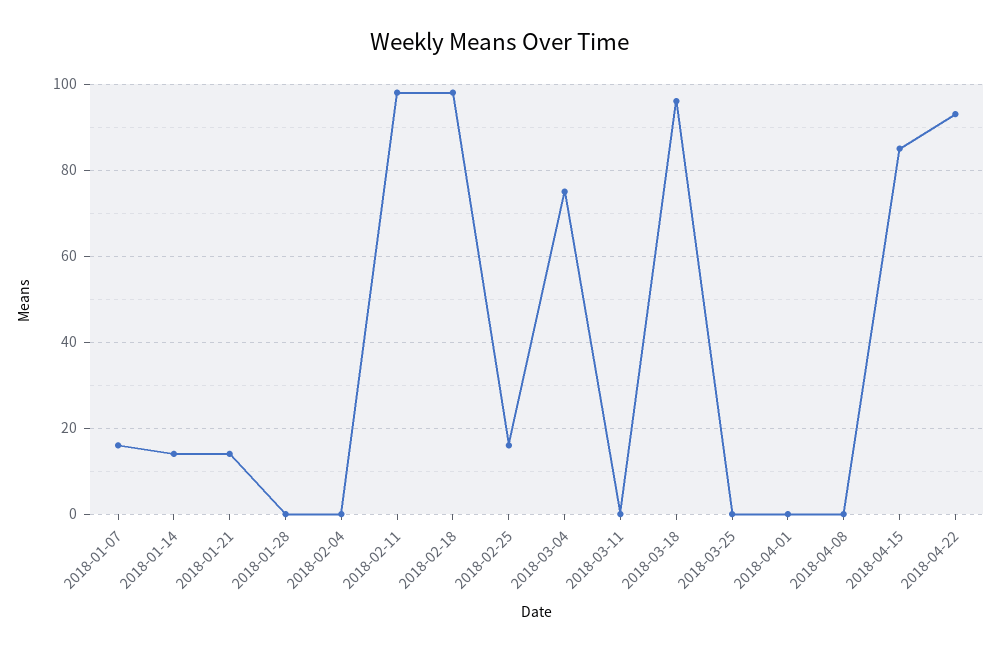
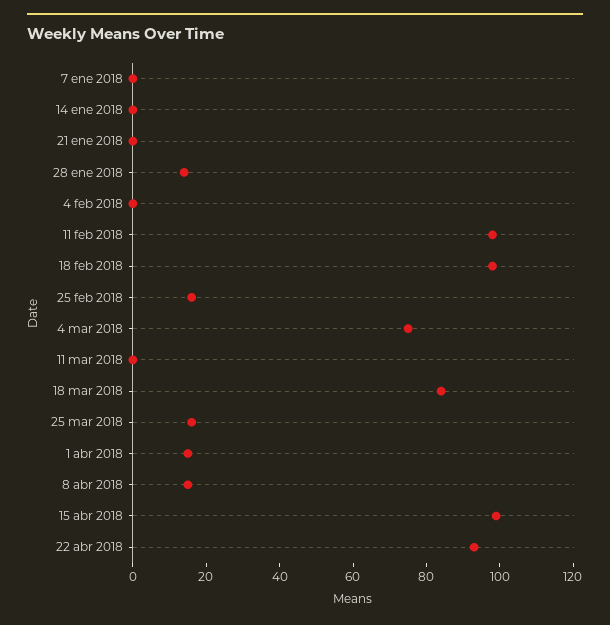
  {
-   "2018-01-07": 15,
+   "2018-01-07": 0,
-   "2018-01-14": 15,
+   "2018-01-14": 0,
-   "2018-01-21": 15,
+   "2018-01-21": 0,
-   "2018-01-28": 0,
+   "2018-01-28": 15,
    "2018-02-04": 0,
    "2018-02-11": 100,
    "2018-02-18": 100,
    "2018-02-25": 15,
    "2018-03-04": 75,
    "2018-03-11": 0,
-   "2018-03-18": 95,
+   "2018-03-18": 85,
-   "2018-03-25": 0,
+   "2018-03-25": 15,
-   "2018-04-01": 0,
+   "2018-04-01": 15,
-   "2018-04-08": 0,
+   "2018-04-08": 15,
-   "2018-04-15": 85,
+   "2018-04-15": 100,
    "2018-04-22": 95
  }

